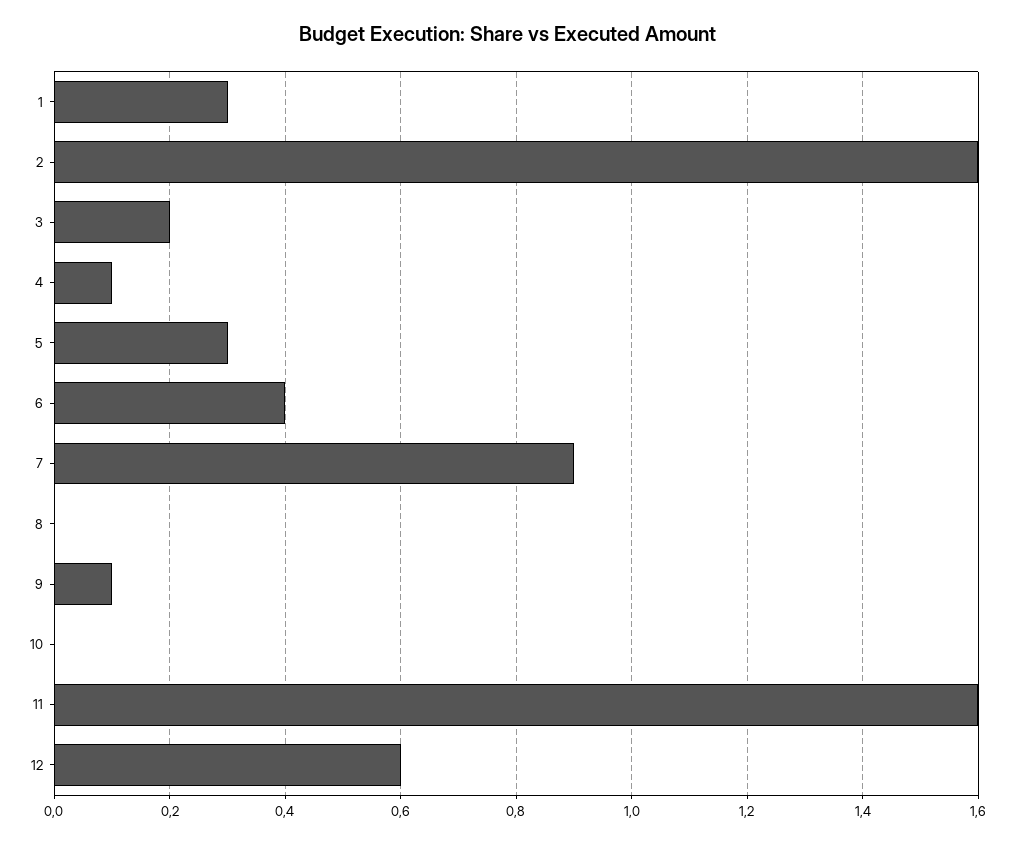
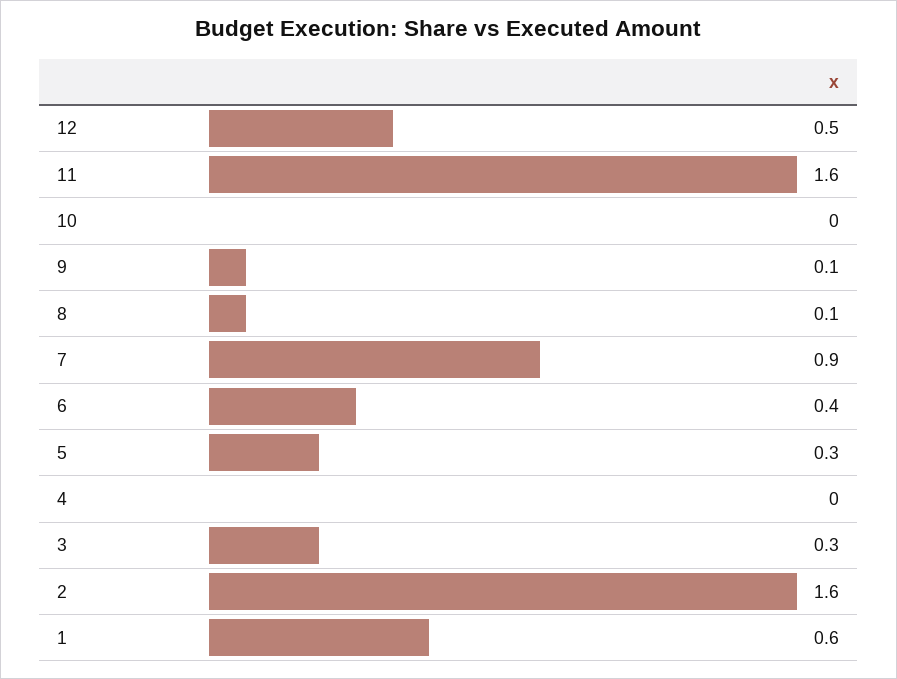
  {
-   "1": 0.3,
+   "1": 0.6,
    "2": 1.6,
-   "3": 0.2,
+   "3": 0.3,
-   "4": 0.1,
+   "4": 0,
    "5": 0.3,
    "6": 0.4,
    "7": 0.9,
-   "8": 0,
+   "8": 0.1,
    "9": 0.1,
    "10": 0,
    "11": 1.6,
-   "12": 0.6
+   "12": 0.5
  }

